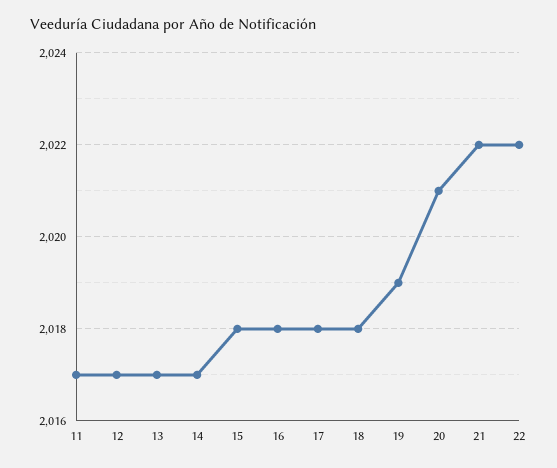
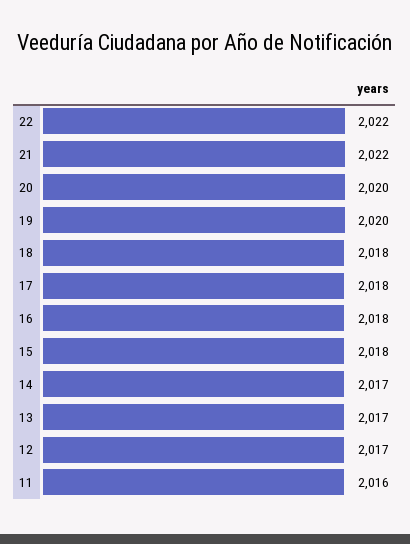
  {
-   "11": 2017,
+   "11": 2016,
    "12": 2017,
    "13": 2017,
    "14": 2017,
    "15": 2018,
    "16": 2018,
    "17": 2018,
    "18": 2018,
-   "19": 2019,
+   "19": 2020,
-   "20": 2021,
+   "20": 2020,
    "21": 2022,
    "22": 2022
  }

